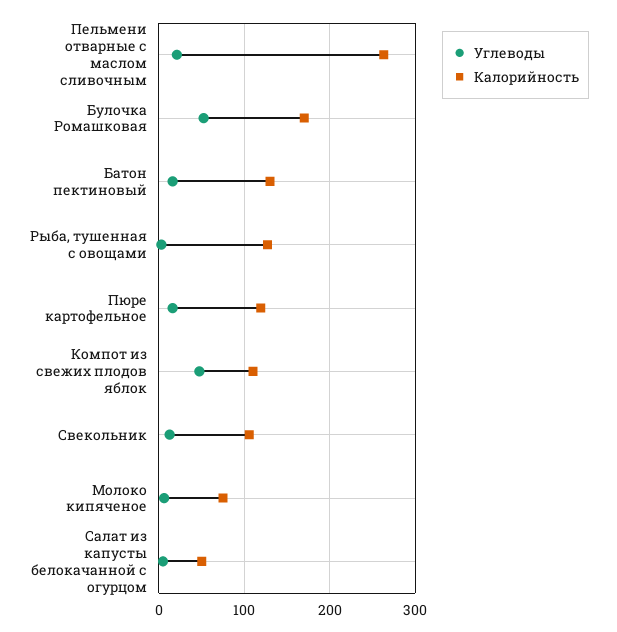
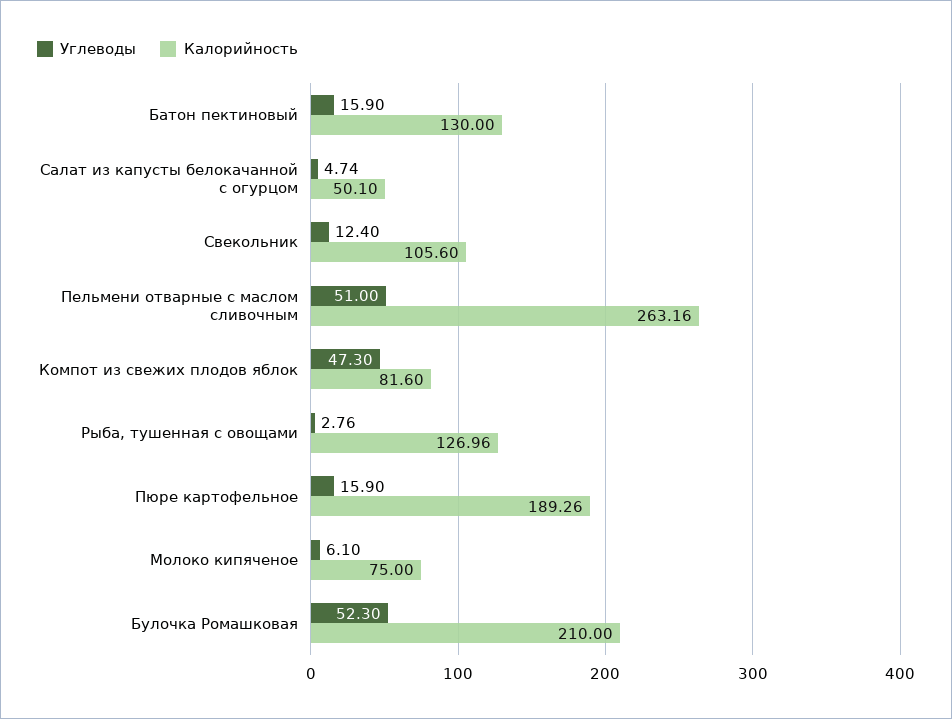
  {
    "Углеводы": {
-     "Пельмени отварные с маслом сливочным": 20,
+     "Пельмени отварные с маслом сливочным": 51,
      "Булочка Ромашковая": 52.3,
      "Батон пектиновый": 15.9,
      "Рыба, тушенная с овощами": 2.76,
      "Пюре картофельное": 15.9,
      "Компот из свежих плодов яблок": 47.3,
      "Свекольник": 12.4,
      "Молоко кипяченое": 6.1,
      "Салат из капусты белокачанной с огурцом": 4.74
    },
    "Калорийность": {
      "Пельмени отварные с маслом сливочным": 263.16,
-     "Булочка Ромашковая": 170,
+     "Булочка Ромашковая": 210,
      "Батон пектиновый": 130,
      "Рыба, тушенная с овощами": 126.96,
-     "Пюре картофельное": 120,
+     "Пюре картофельное": 189.26,
-     "Компот из свежих плодов яблок": 110,
+     "Компот из свежих плодов яблок": 81.6,
      "Свекольник": 105.6,
      "Молоко кипяченое": 75,
      "Салат из капусты белокачанной с огурцом": 50.1
    }
  }

